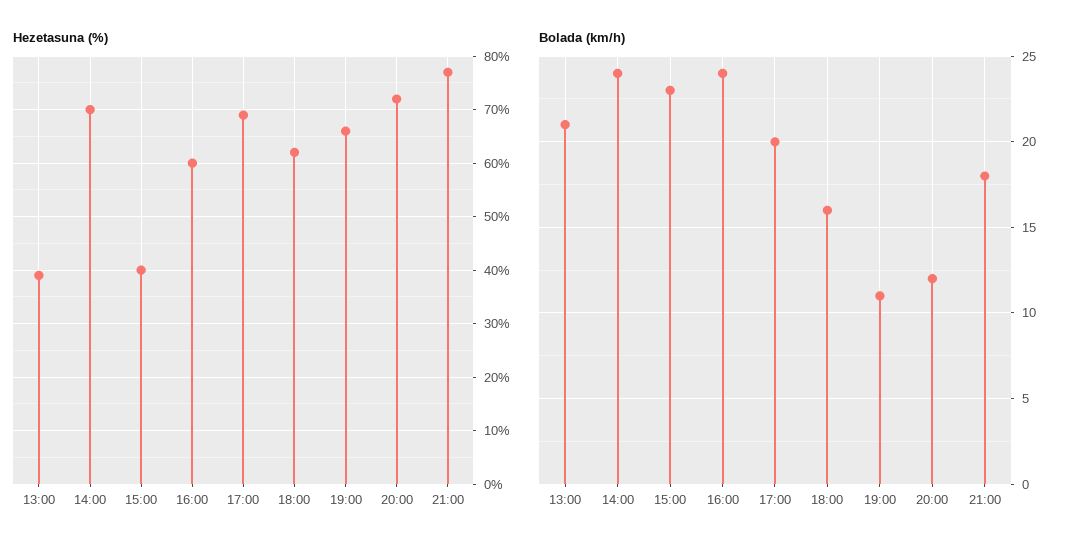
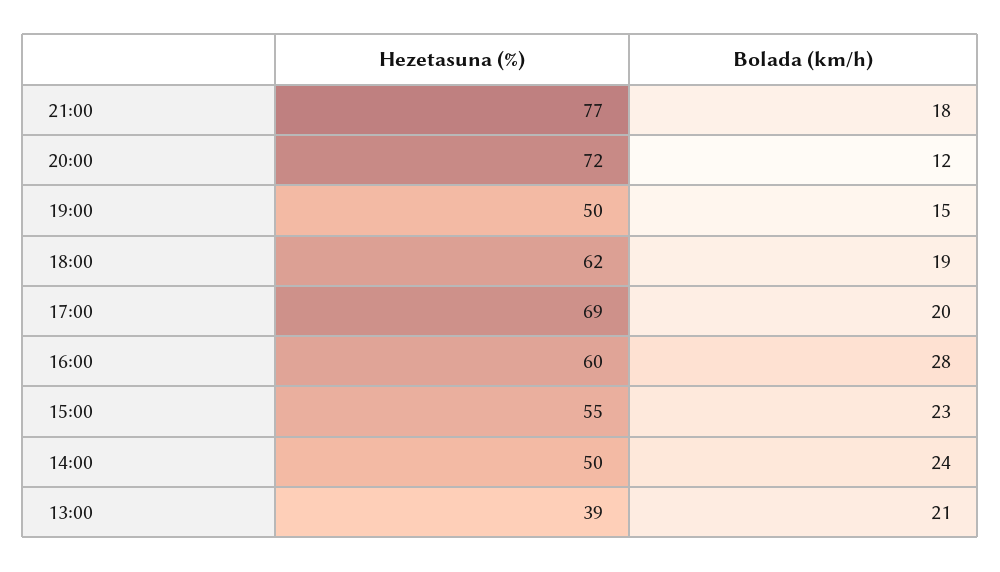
  {
    "Hezetasuna (%)": {
      "13:00": 39,
-     "14:00": 70,
+     "14:00": 50,
-     "15:00": 40,
+     "15:00": 55,
      "16:00": 60,
      "17:00": 69,
      "18:00": 62,
-     "19:00": 65,
+     "19:00": 50,
      "20:00": 72,
      "21:00": 77
    },
    "Bolada (km/h)": {
      "13:00": 21,
      "14:00": 24,
      "15:00": 23,
-     "16:00": 24,
+     "16:00": 28,
      "17:00": 20,
-     "18:00": 16,
+     "18:00": 19,
-     "19:00": 11,
+     "19:00": 15,
      "20:00": 12,
      "21:00": 18
    }
  }

